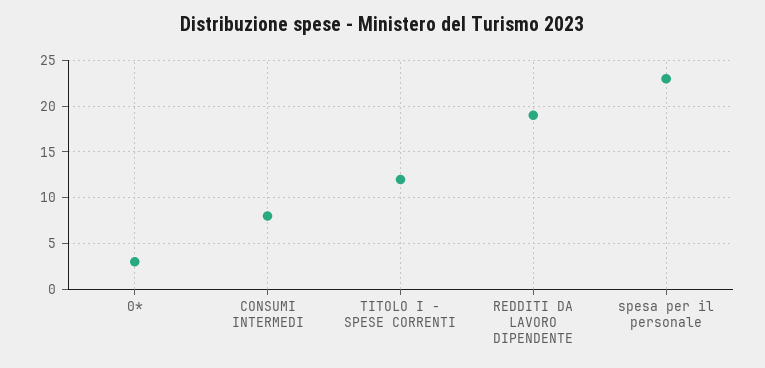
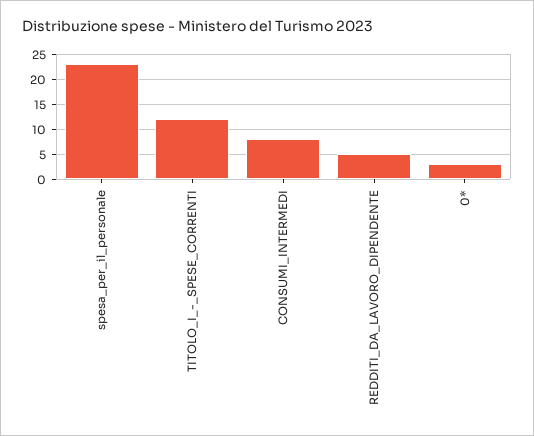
  {
    "0*": 3,
    "CONSUMI INTERMEDI": 8,
    "TITOLO I - SPESE CORRENTI": 12,
-   "REDDITI DA LAVORO DIPENDENTE": 19,
+   "REDDITI DA LAVORO DIPENDENTE": 5,
    "spesa per il personale": 23
  }

